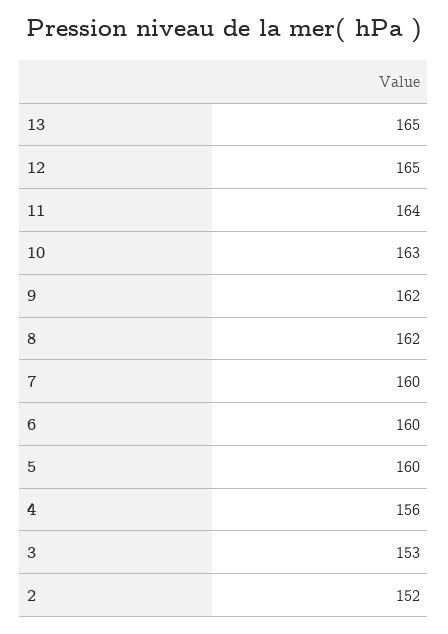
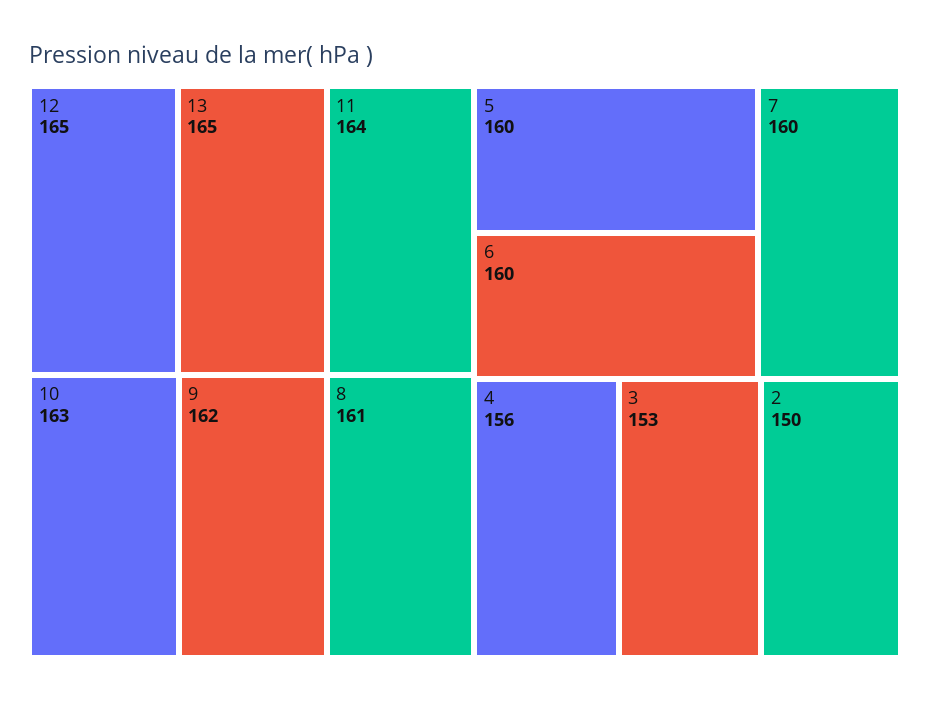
  {
    "13": 165,
    "12": 165,
    "11": 164,
    "10": 163,
    "9": 162,
-   "8": 162,
+   "8": 161,
    "7": 160,
    "6": 160,
    "5": 160,
    "4": 156,
    "3": 153,
-   "2": 152
+   "2": 150
  }

